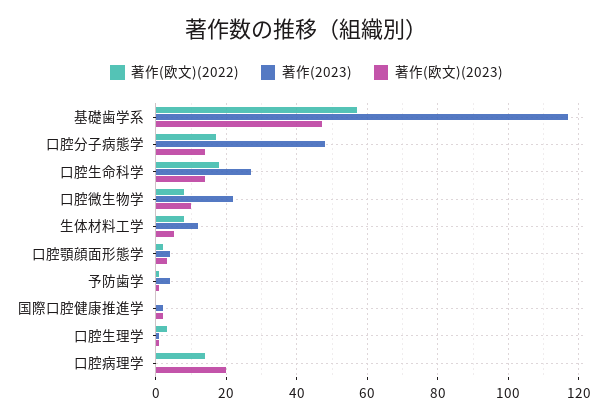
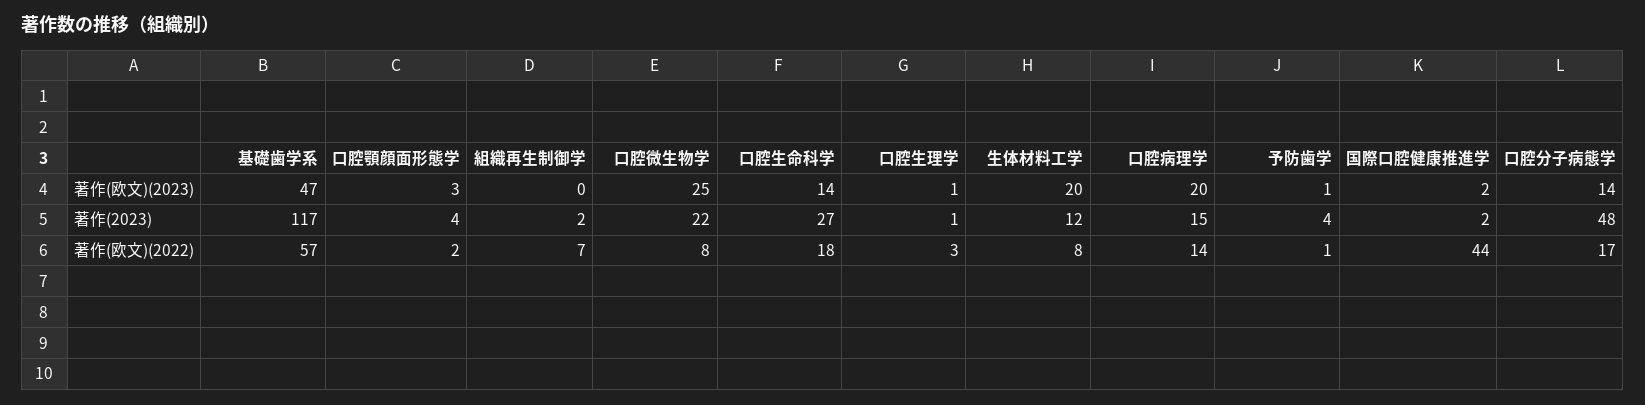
  {
    "著作(欧文)(2022)": {
      "基礎歯学系": 57,
      "口腔分子病態学": 17,
      "口腔生命科学": 18,
      "口腔微生物学": 8,
      "生体材料工学": 8,
      "口腔顎顔面形態学": 2,
      "予防歯学": 1,
-     "国際口腔健康推進学": 0,
+     "国際口腔健康推進学": 44,
      "口腔生理学": 3,
-     "口腔病理学": 14
+     "口腔病理学": 14,
+     "組織再生制御学": 7
    },
    "著作(2023)": {
      "基礎歯学系": 117,
      "口腔分子病態学": 48,
      "口腔生命科学": 27,
      "口腔微生物学": 22,
      "生体材料工学": 12,
      "口腔顎顔面形態学": 4,
      "予防歯学": 4,
      "国際口腔健康推進学": 2,
      "口腔生理学": 1,
-     "口腔病理学": 0
+     "口腔病理学": 15,
+     "組織再生制御学": 2
    },
    "著作(欧文)(2023)": {
      "基礎歯学系": 47,
      "口腔分子病態学": 14,
      "口腔生命科学": 14,
-     "口腔微生物学": 10,
+     "口腔微生物学": 25,
-     "生体材料工学": 5,
+     "生体材料工学": 20,
      "口腔顎顔面形態学": 3,
      "予防歯学": 1,
      "国際口腔健康推進学": 2,
      "口腔生理学": 1,
-     "口腔病理学": 20
+     "口腔病理学": 20,
+     "組織再生制御学": 0
    }
  }

